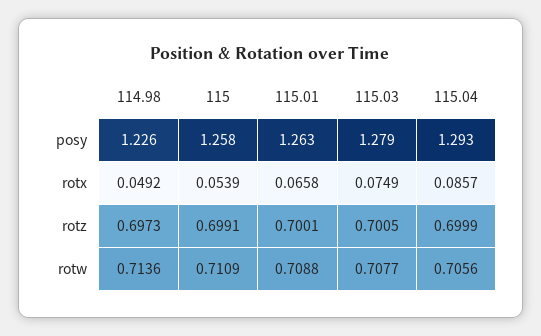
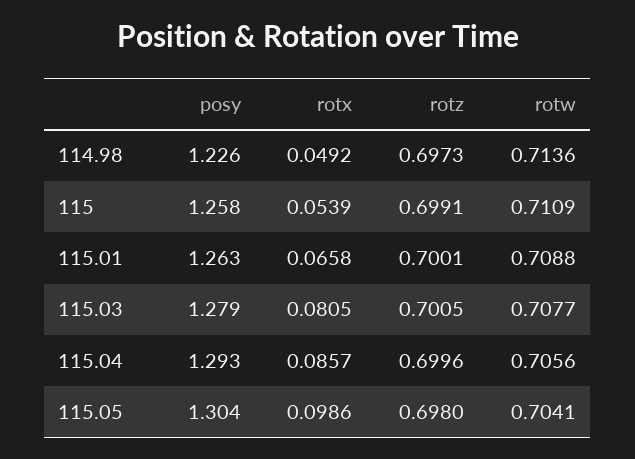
  {
    "114.98": {
      "posy": 1.226,
      "rotx": 0.0492,
      "rotz": 0.6973,
      "rotw": 0.7136
    },
    "115": {
      "posy": 1.258,
      "rotx": 0.0539,
      "rotz": 0.6991,
      "rotw": 0.7109
    },
    "115.01": {
      "posy": 1.263,
      "rotx": 0.0658,
      "rotz": 0.7001,
      "rotw": 0.7088
    },
    "115.03": {
      "posy": 1.279,
-     "rotx": 0.0749,
+     "rotx": 0.0805,
      "rotz": 0.7005,
      "rotw": 0.7077
    },
    "115.04": {
      "posy": 1.293,
      "rotx": 0.0857,
-     "rotz": 0.6999,
+     "rotz": 0.6996,
      "rotw": 0.7056
-   }
+   },
+   "115.05": {
+     "posy": 1.304,
+     "rotx": 0.0986,
+     "rotz": 0.698,
+     "rotw": 0.7041
+   }
  }

